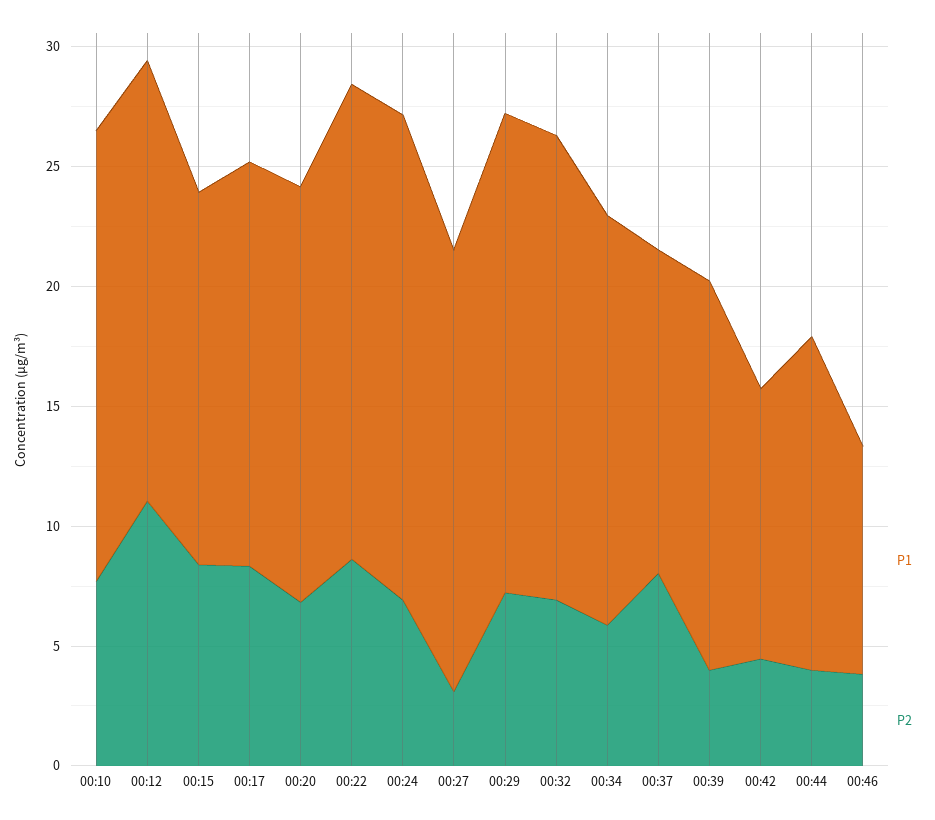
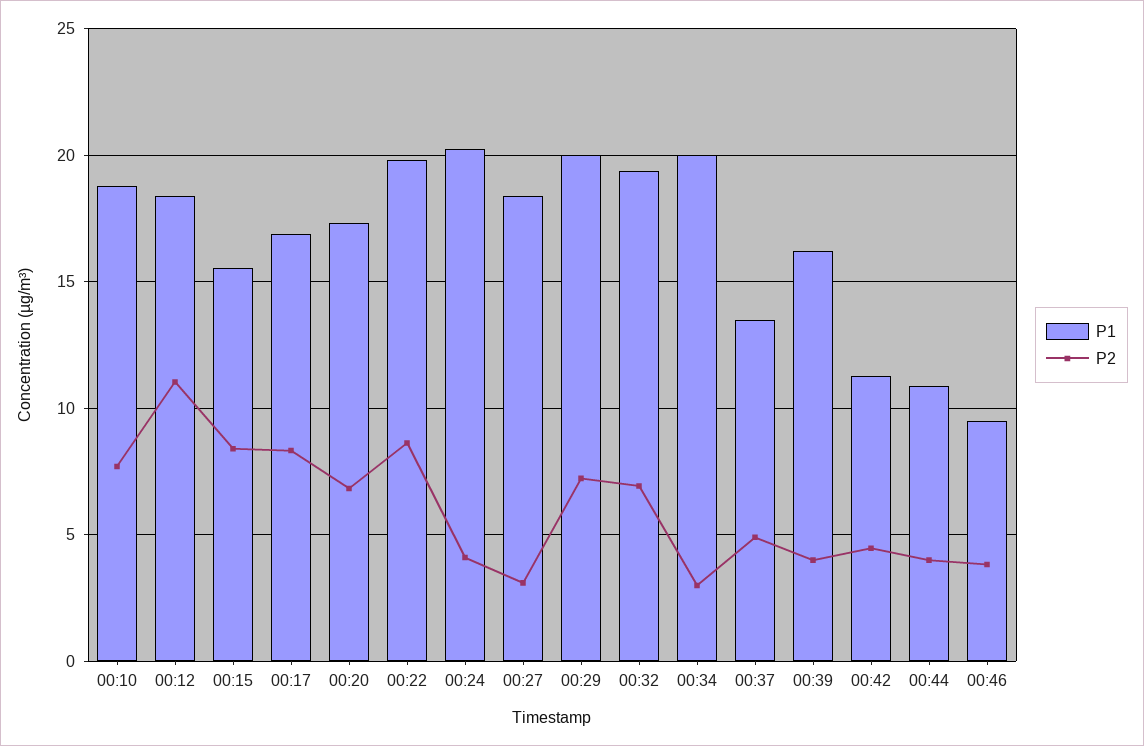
  {
    "P1": {
      "00:10": 19,
      "00:12": 18.5,
      "00:15": 15.5,
      "00:17": 17,
      "00:20": 17.5,
      "00:22": 20,
      "00:24": 20,
      "00:27": 18.5,
      "00:29": 20,
      "00:32": 19.5,
-     "00:34": 17,
+     "00:34": 20,
      "00:37": 13.5,
      "00:39": 16,
      "00:42": 11.5,
-     "00:44": 14,
+     "00:44": 11,
      "00:46": 9.5
    },
    "P2": {
      "00:10": 7.5,
      "00:12": 11,
      "00:15": 8.5,
      "00:17": 8.5,
      "00:20": 7,
      "00:22": 8.5,
-     "00:24": 7,
+     "00:24": 4,
      "00:27": 3,
      "00:29": 7,
      "00:32": 7,
-     "00:34": 6,
+     "00:34": 3,
-     "00:37": 8,
+     "00:37": 5,
      "00:39": 4,
      "00:42": 4.5,
      "00:44": 4,
      "00:46": 4
    }
  }

